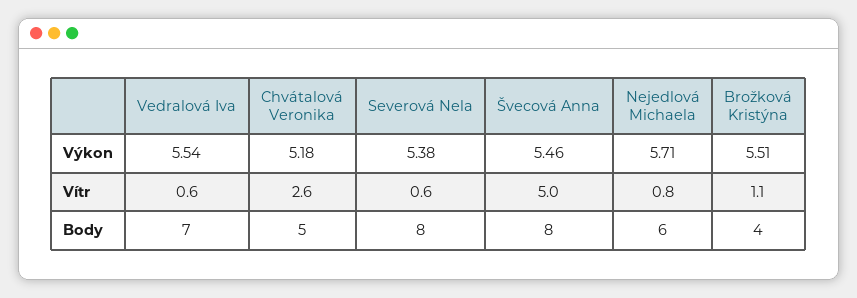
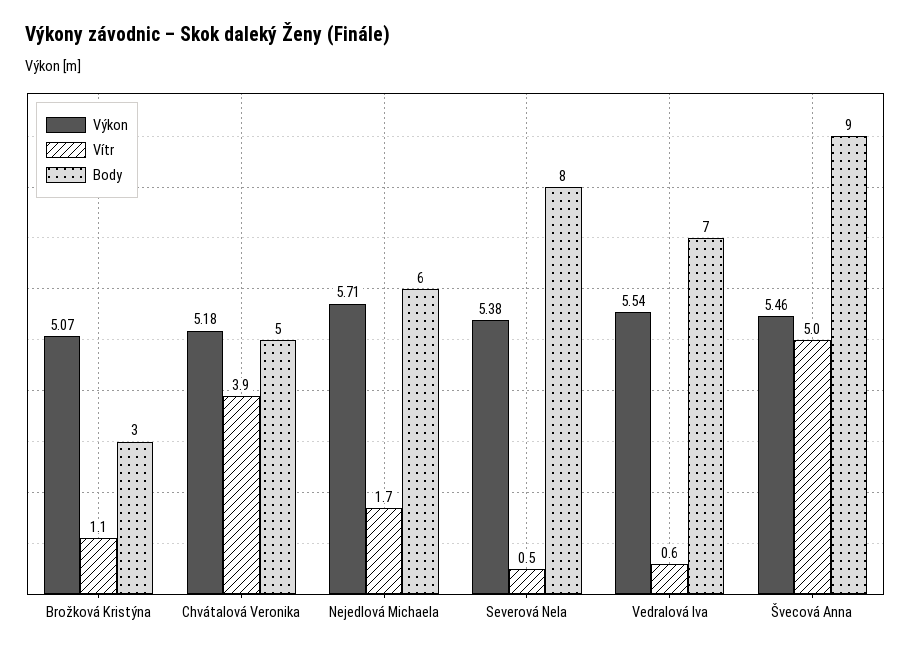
  {
    "Výkon": {
      "Vedralová Iva": 5.54,
      "Chvátalová Veronika": 5.18,
      "Severová Nela": 5.38,
      "Švecová Anna": 5.46,
      "Nejedlová Michaela": 5.71,
-     "Brožková Kristýna": 5.51
+     "Brožková Kristýna": 5.07
    },
    "Vítr": {
      "Vedralová Iva": 0.6,
-     "Chvátalová Veronika": 2.6,
+     "Chvátalová Veronika": 3.9,
-     "Severová Nela": 0.6,
+     "Severová Nela": 0.5,
      "Švecová Anna": 5,
-     "Nejedlová Michaela": 0.8,
+     "Nejedlová Michaela": 1.7,
      "Brožková Kristýna": 1.1
    },
    "Body": {
      "Vedralová Iva": 7,
      "Chvátalová Veronika": 5,
      "Severová Nela": 8,
-     "Švecová Anna": 8,
+     "Švecová Anna": 9,
      "Nejedlová Michaela": 6,
-     "Brožková Kristýna": 4
+     "Brožková Kristýna": 3
    }
  }

